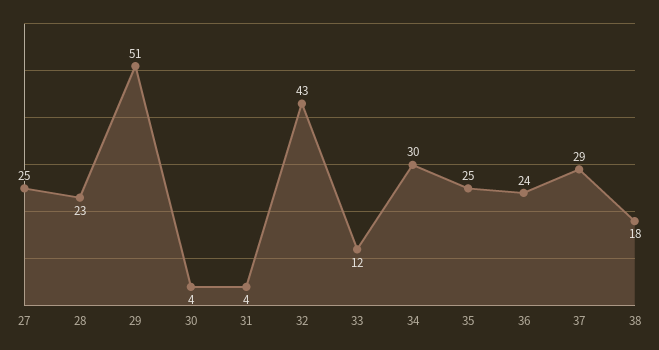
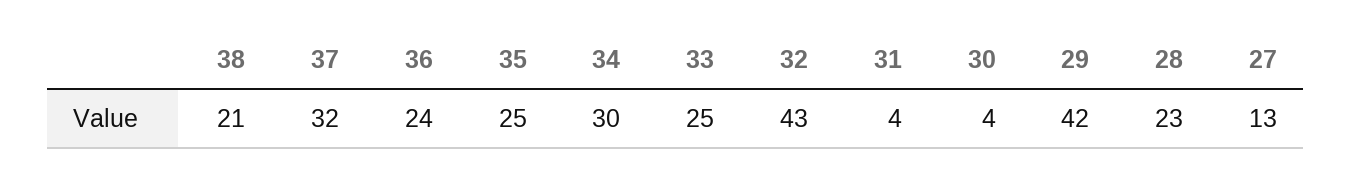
  {
-   "27": 25,
+   "27": 13,
    "28": 23,
-   "29": 51,
+   "29": 42,
    "30": 4,
    "31": 4,
    "32": 43,
-   "33": 12,
+   "33": 25,
    "34": 30,
    "35": 25,
    "36": 24,
-   "37": 29,
+   "37": 32,
-   "38": 18
+   "38": 21
  }

